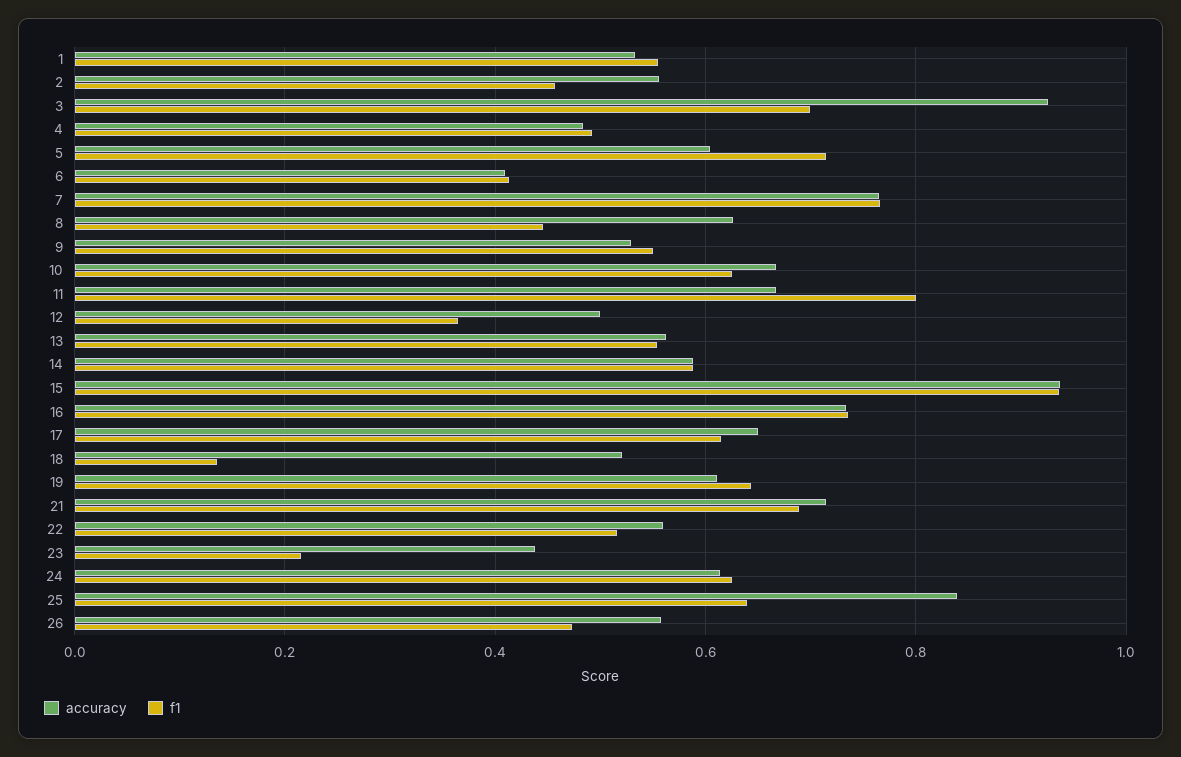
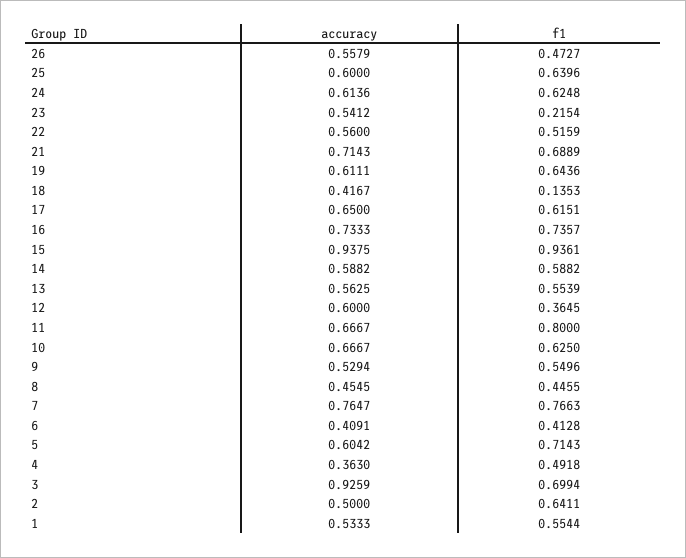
  {
    "accuracy": {
      "1": 0.5333,
-     "2": 0.56,
+     "2": 0.5,
      "3": 0.9259,
-     "4": 0.48,
+     "4": 0.363,
      "5": 0.6042,
      "6": 0.4091,
      "7": 0.7647,
-     "8": 0.62,
+     "8": 0.4545,
      "9": 0.5294,
      "10": 0.6667,
      "11": 0.6667,
-     "12": 0.5,
+     "12": 0.6,
      "13": 0.5625,
      "14": 0.5882,
      "15": 0.9375,
      "16": 0.7333,
      "17": 0.65,
-     "18": 0.52,
+     "18": 0.4167,
      "19": 0.6111,
      "21": 0.7143,
      "22": 0.56,
-     "23": 0.44,
+     "23": 0.5412,
      "24": 0.6136,
-     "25": 0.84,
+     "25": 0.6,
      "26": 0.5579
    },
    "f1": {
      "1": 0.5544,
-     "2": 0.46,
+     "2": 0.6411,
      "3": 0.6994,
      "4": 0.4918,
      "5": 0.7143,
      "6": 0.4128,
      "7": 0.7663,
      "8": 0.4455,
      "9": 0.5496,
      "10": 0.625,
      "11": 0.8,
      "12": 0.3645,
      "13": 0.5539,
      "14": 0.5882,
      "15": 0.9361,
      "16": 0.7357,
      "17": 0.6151,
      "18": 0.1353,
      "19": 0.6436,
      "21": 0.6889,
      "22": 0.5159,
      "23": 0.2154,
      "24": 0.6248,
      "25": 0.6396,
      "26": 0.4727
    }
  }

